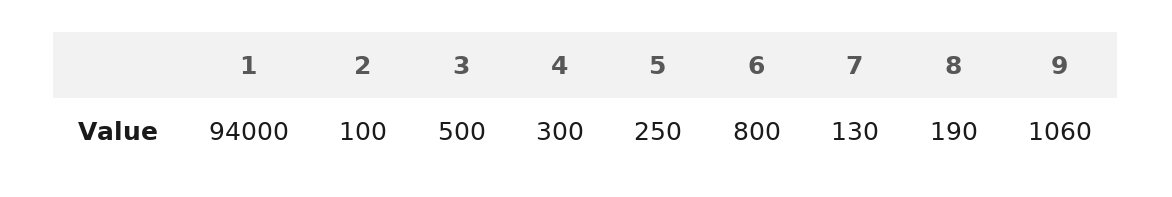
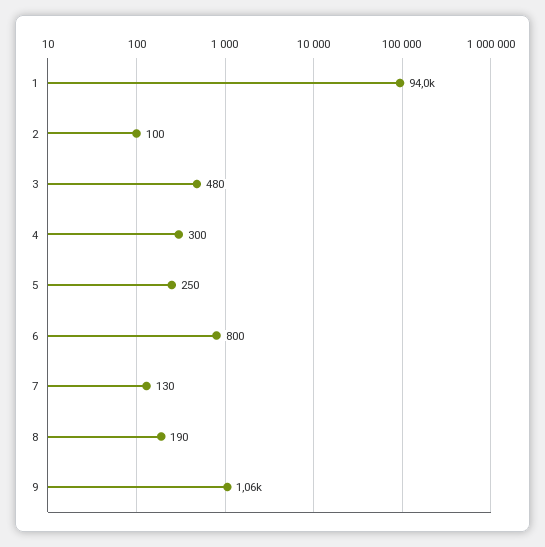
  {
    "1": 94000,
    "2": 100,
-   "3": 500,
+   "3": 480,
    "4": 300,
    "5": 250,
    "6": 800,
    "7": 130,
    "8": 190,
    "9": 1060
  }

